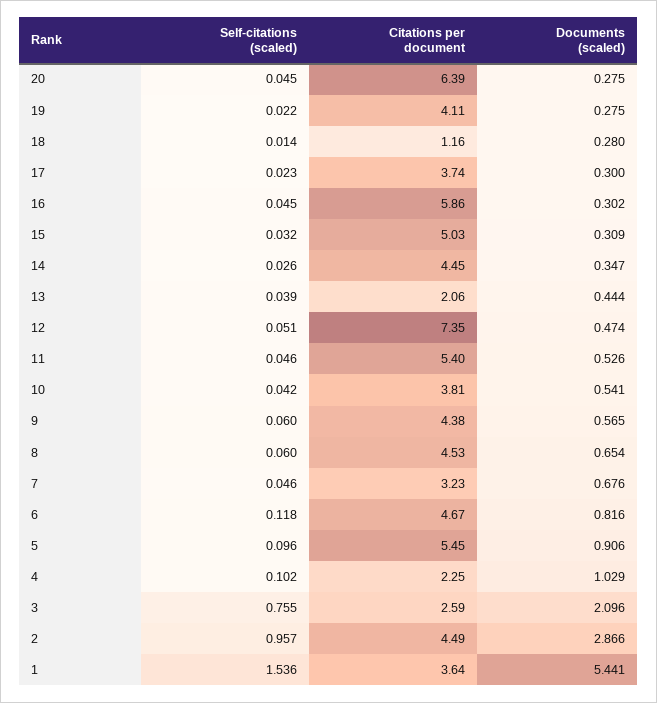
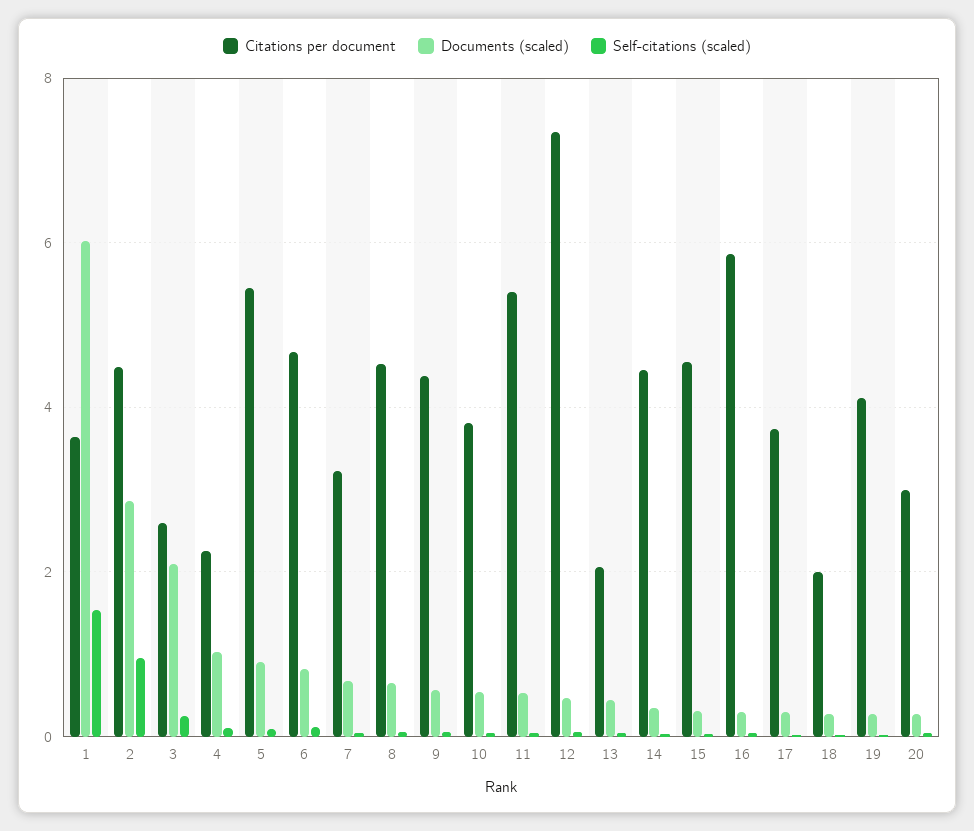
  {
    "Self-citations (scaled)": {
      "20": 0.045,
      "19": 0.022,
      "18": 0.014,
      "17": 0.023,
      "16": 0.045,
      "15": 0.032,
      "14": 0.026,
      "13": 0.039,
      "12": 0.051,
      "11": 0.046,
      "10": 0.042,
      "9": 0.06,
      "8": 0.06,
      "7": 0.046,
      "6": 0.118,
      "5": 0.096,
      "4": 0.102,
-     "3": 0.755,
+     "3": 0.2,
      "2": 0.957,
      "1": 1.536
    },
    "Citations per document": {
-     "20": 6.39,
+     "20": 3,
      "19": 4.11,
-     "18": 1.16,
+     "18": 2,
      "17": 3.74,
      "16": 5.86,
-     "15": 5.03,
+     "15": 4.6,
      "14": 4.45,
      "13": 2.06,
      "12": 7.35,
      "11": 5.4,
      "10": 3.81,
      "9": 4.38,
      "8": 4.53,
      "7": 3.23,
      "6": 4.67,
      "5": 5.45,
      "4": 2.25,
      "3": 2.59,
      "2": 4.49,
      "1": 3.64
    },
    "Documents (scaled)": {
      "20": 0.275,
      "19": 0.275,
      "18": 0.28,
      "17": 0.3,
      "16": 0.302,
      "15": 0.309,
      "14": 0.347,
      "13": 0.444,
      "12": 0.474,
      "11": 0.526,
      "10": 0.541,
      "9": 0.565,
      "8": 0.654,
      "7": 0.676,
      "6": 0.816,
      "5": 0.906,
      "4": 1.029,
      "3": 2.096,
      "2": 2.866,
-     "1": 5.441
+     "1": 6
    }
  }

